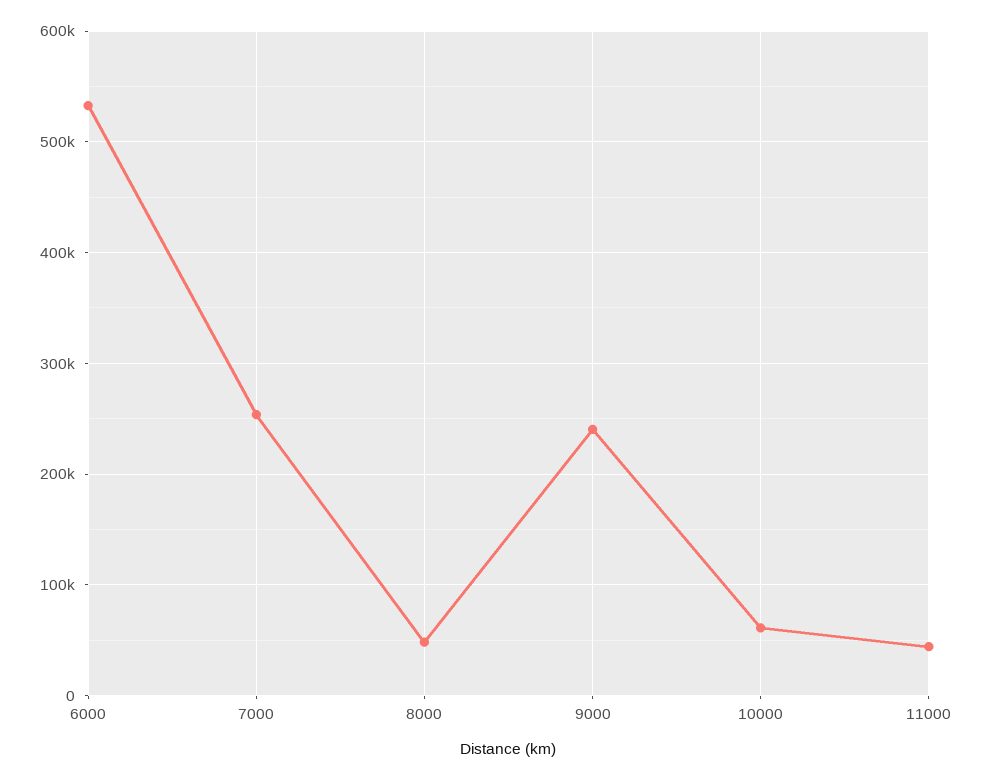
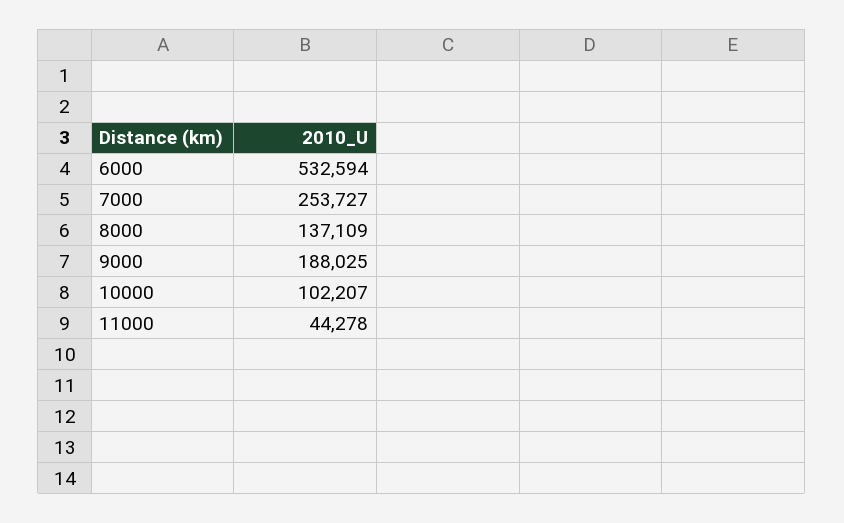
  {
    "6000": 532594,
    "7000": 253727,
-   "8000": 50000,
+   "8000": 137109,
-   "9000": 240000,
+   "9000": 188025,
-   "10000": 60000,
+   "10000": 102207,
    "11000": 44278
  }

